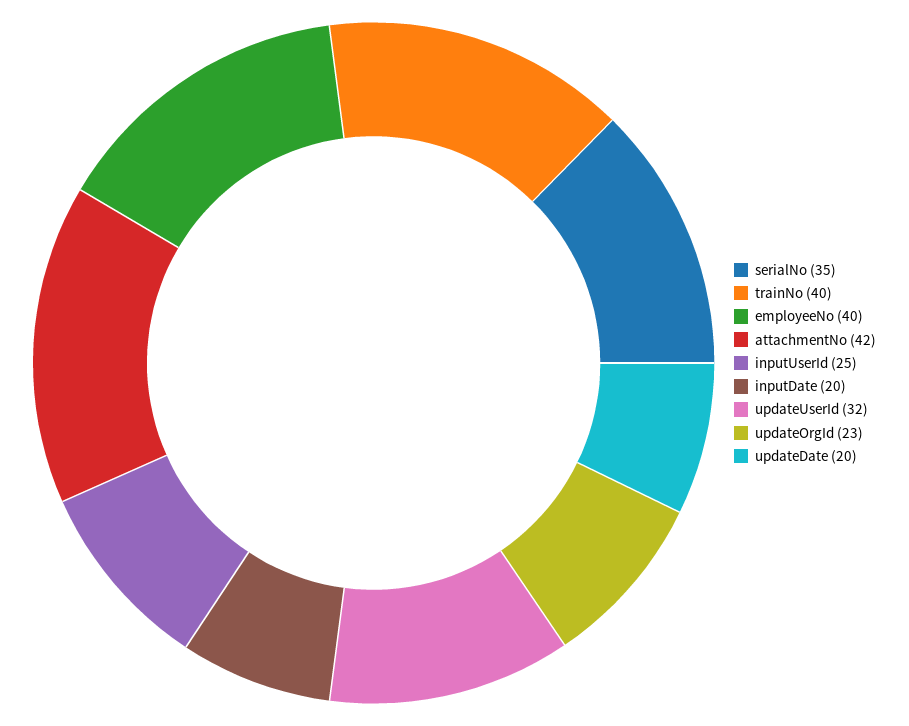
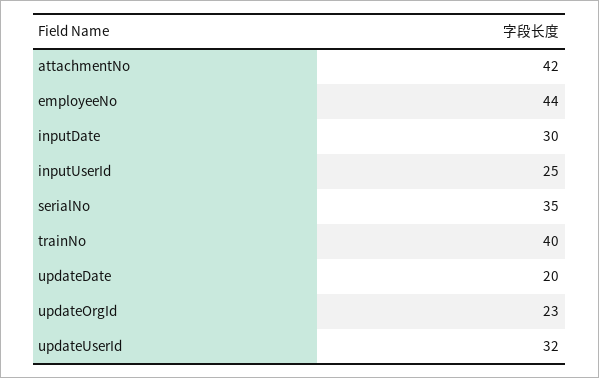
  {
    "serialNo": 35,
    "trainNo": 40,
-   "employeeNo": 40,
+   "employeeNo": 44,
    "attachmentNo": 42,
    "inputUserId": 25,
-   "inputDate": 20,
+   "inputDate": 30,
    "updateUserId": 32,
    "updateOrgId": 23,
    "updateDate": 20
  }

